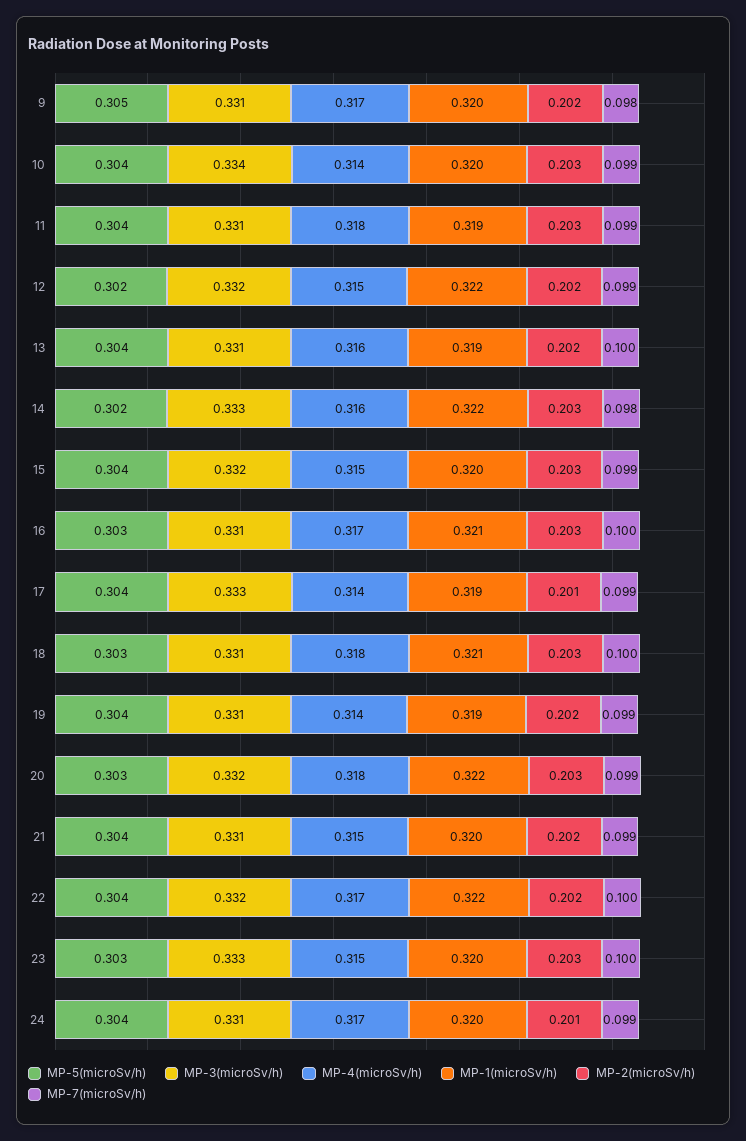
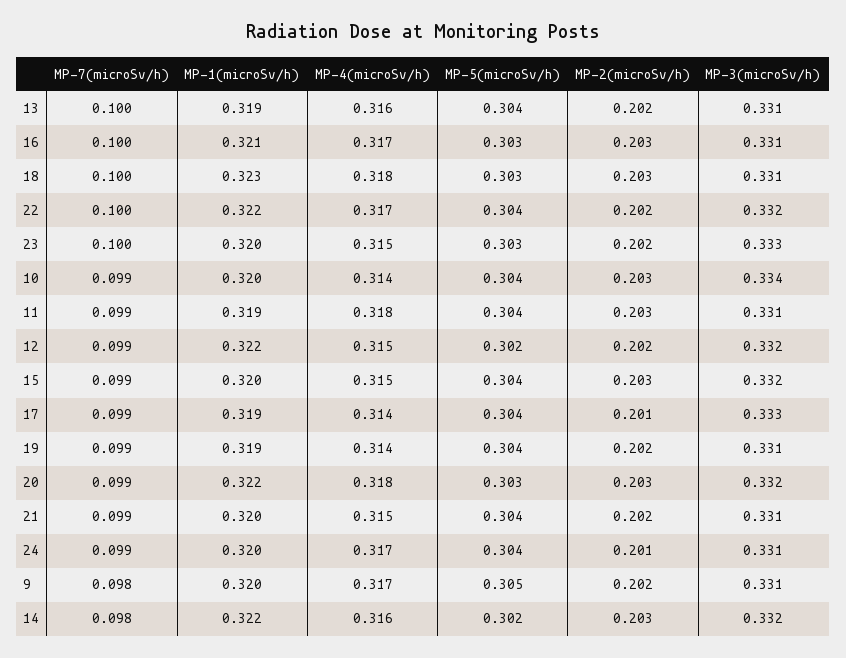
  {
    "MP-5(microSv/h)": {
      "9": 0.305,
      "10": 0.304,
      "11": 0.304,
      "12": 0.302,
      "13": 0.304,
      "14": 0.302,
      "15": 0.304,
      "16": 0.303,
      "17": 0.304,
      "18": 0.303,
      "19": 0.304,
      "20": 0.303,
      "21": 0.304,
      "22": 0.304,
      "23": 0.303,
      "24": 0.304
    },
    "MP-3(microSv/h)": {
      "9": 0.331,
      "10": 0.334,
      "11": 0.331,
      "12": 0.332,
      "13": 0.331,
-     "14": 0.333,
+     "14": 0.332,
      "15": 0.332,
      "16": 0.331,
      "17": 0.333,
      "18": 0.331,
      "19": 0.331,
      "20": 0.332,
      "21": 0.331,
      "22": 0.332,
      "23": 0.333,
      "24": 0.331
    },
    "MP-4(microSv/h)": {
      "9": 0.317,
      "10": 0.314,
      "11": 0.318,
      "12": 0.315,
      "13": 0.316,
      "14": 0.316,
      "15": 0.315,
      "16": 0.317,
      "17": 0.314,
      "18": 0.318,
      "19": 0.314,
      "20": 0.318,
      "21": 0.315,
      "22": 0.317,
      "23": 0.315,
      "24": 0.317
    },
    "MP-1(microSv/h)": {
      "9": 0.32,
      "10": 0.32,
      "11": 0.319,
      "12": 0.322,
      "13": 0.319,
      "14": 0.322,
      "15": 0.32,
      "16": 0.321,
      "17": 0.319,
-     "18": 0.321,
+     "18": 0.323,
      "19": 0.319,
      "20": 0.322,
      "21": 0.32,
      "22": 0.322,
      "23": 0.32,
      "24": 0.32
    },
    "MP-2(microSv/h)": {
      "9": 0.202,
      "10": 0.203,
      "11": 0.203,
      "12": 0.202,
      "13": 0.202,
      "14": 0.203,
      "15": 0.203,
      "16": 0.203,
      "17": 0.201,
      "18": 0.203,
      "19": 0.202,
      "20": 0.203,
      "21": 0.202,
      "22": 0.202,
-     "23": 0.203,
+     "23": 0.202,
      "24": 0.201
    },
    "MP-7(microSv/h)": {
      "9": 0.098,
      "10": 0.099,
      "11": 0.099,
      "12": 0.099,
      "13": 0.1,
      "14": 0.098,
      "15": 0.099,
      "16": 0.1,
      "17": 0.099,
      "18": 0.1,
      "19": 0.099,
      "20": 0.099,
      "21": 0.099,
      "22": 0.1,
      "23": 0.1,
      "24": 0.099
    }
  }

